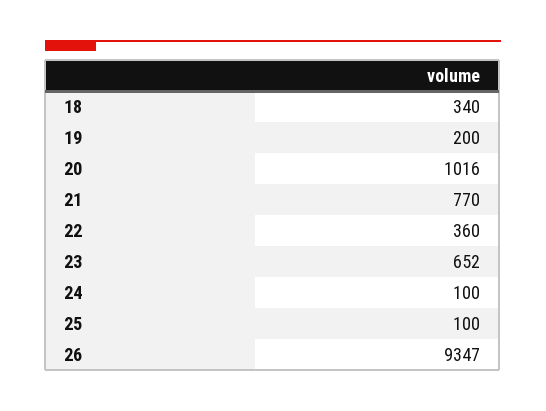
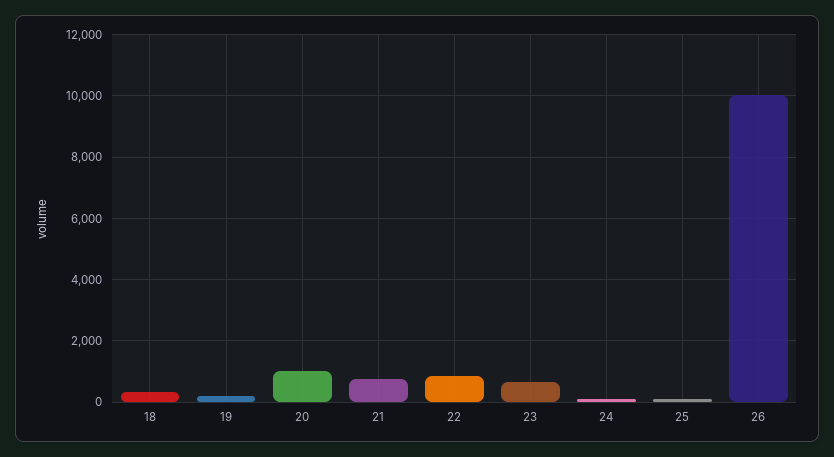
  {
    "18": 340,
    "19": 200,
    "20": 1016,
    "21": 770,
-   "22": 360,
+   "22": 800,
    "23": 652,
    "24": 100,
    "25": 100,
-   "26": 9347
+   "26": 10000
  }

